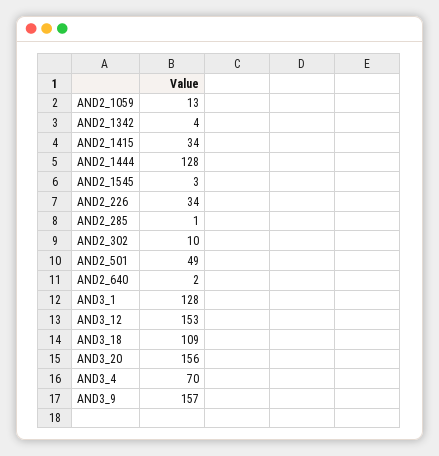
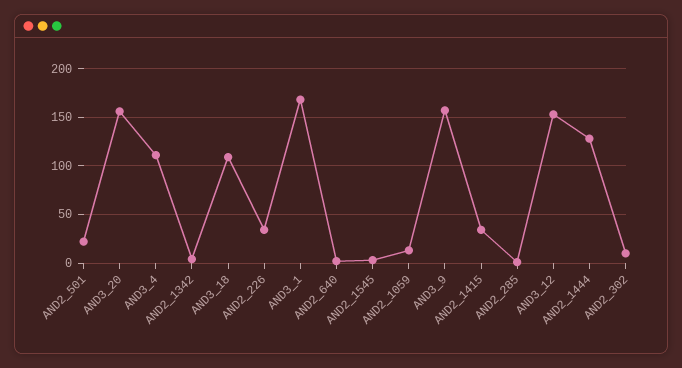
  {
    "AND2_1059": 13,
    "AND2_1342": 4,
    "AND2_1415": 34,
    "AND2_1444": 128,
    "AND2_1545": 3,
    "AND2_226": 34,
    "AND2_285": 1,
    "AND2_302": 10,
-   "AND2_501": 49,
+   "AND2_501": 20,
    "AND2_640": 2,
-   "AND3_1": 128,
+   "AND3_1": 170,
    "AND3_12": 153,
    "AND3_18": 109,
    "AND3_20": 156,
-   "AND3_4": 70,
+   "AND3_4": 110,
    "AND3_9": 157
  }

